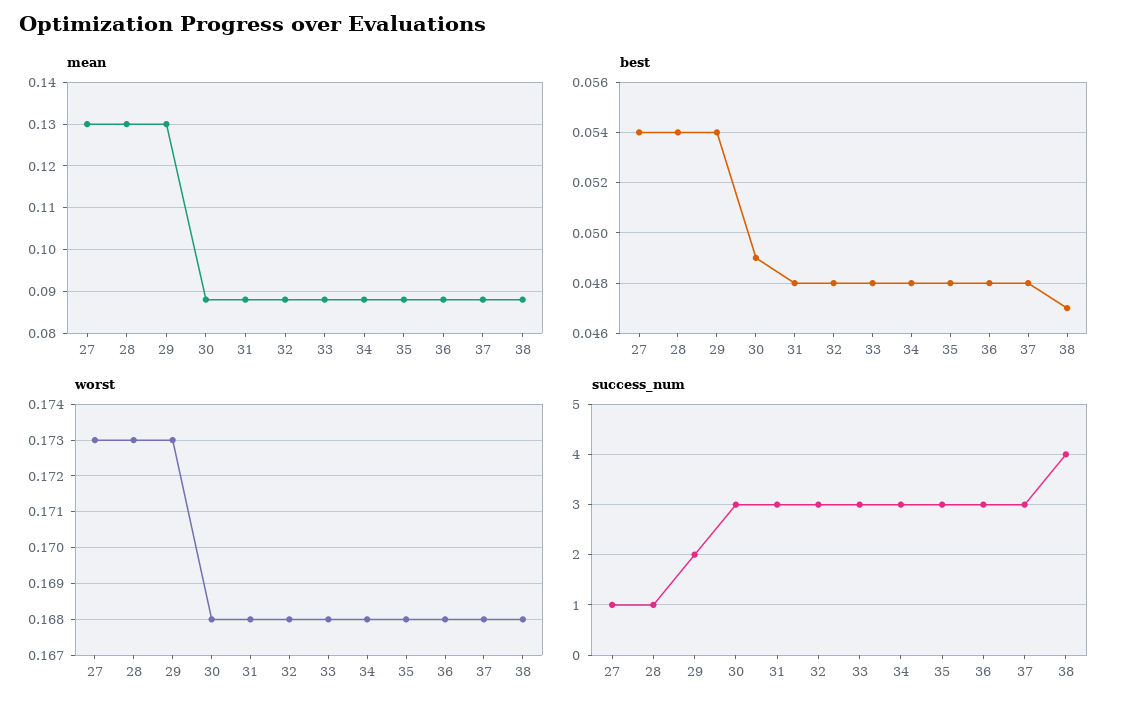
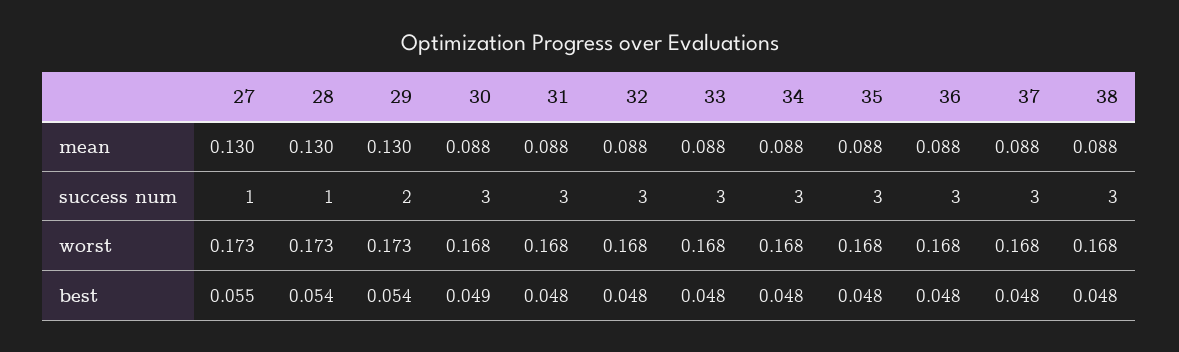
  {
    "mean": {
      "27": 0.13,
      "28": 0.13,
      "29": 0.13,
      "30": 0.088,
      "31": 0.088,
      "32": 0.088,
      "33": 0.088,
      "34": 0.088,
      "35": 0.088,
      "36": 0.088,
      "37": 0.088,
      "38": 0.088
    },
    "best": {
-     "27": 0.054,
+     "27": 0.055,
      "28": 0.054,
      "29": 0.054,
      "30": 0.049,
      "31": 0.048,
      "32": 0.048,
      "33": 0.048,
      "34": 0.048,
      "35": 0.048,
      "36": 0.048,
      "37": 0.048,
-     "38": 0.047
+     "38": 0.048
    },
    "worst": {
      "27": 0.173,
      "28": 0.173,
      "29": 0.173,
      "30": 0.168,
      "31": 0.168,
      "32": 0.168,
      "33": 0.168,
      "34": 0.168,
      "35": 0.168,
      "36": 0.168,
      "37": 0.168,
      "38": 0.168
    },
    "success_num": {
      "27": 1,
      "28": 1,
      "29": 2,
      "30": 3,
      "31": 3,
      "32": 3,
      "33": 3,
      "34": 3,
      "35": 3,
      "36": 3,
      "37": 3,
-     "38": 4
+     "38": 3
    }
  }

